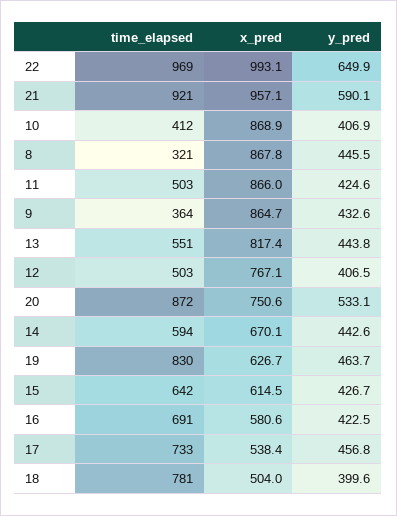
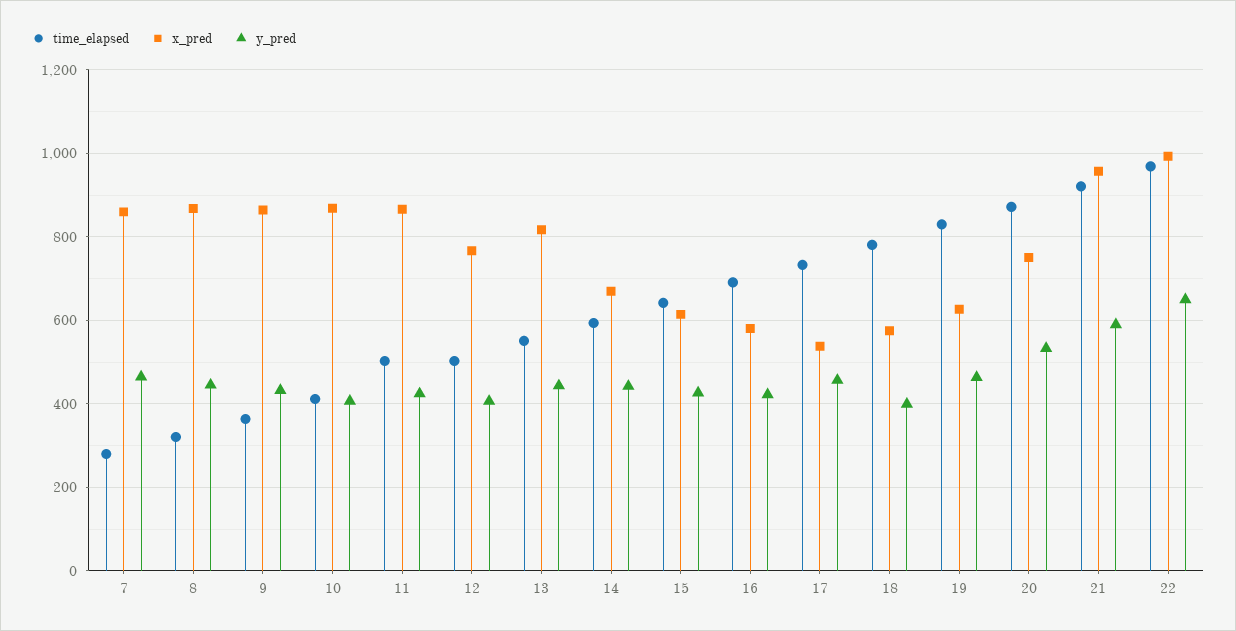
  {
    "time_elapsed": {
      "22": 969,
      "21": 921,
      "10": 412,
      "8": 321,
      "11": 503,
      "9": 364,
      "13": 551,
      "12": 503,
      "20": 872,
      "14": 594,
      "19": 830,
      "15": 642,
      "16": 691,
      "17": 733,
-     "18": 781
+     "18": 781,
+     "7": 280
    },
    "x_pred": {
      "22": 993.1,
      "21": 957.1,
      "10": 868.9,
      "8": 867.8,
      "11": 866,
      "9": 864.7,
      "13": 817.4,
      "12": 767.1,
      "20": 750.6,
      "14": 670.1,
      "19": 626.7,
      "15": 614.5,
      "16": 580.6,
      "17": 538.4,
-     "18": 504
+     "18": 580,
+     "7": 860
    },
    "y_pred": {
      "22": 649.9,
      "21": 590.1,
      "10": 406.9,
      "8": 445.5,
      "11": 424.6,
      "9": 432.6,
      "13": 443.8,
      "12": 406.5,
      "20": 533.1,
      "14": 442.6,
      "19": 463.7,
      "15": 426.7,
      "16": 422.5,
      "17": 456.8,
-     "18": 399.6
+     "18": 399.6,
+     "7": 460
    }
  }

